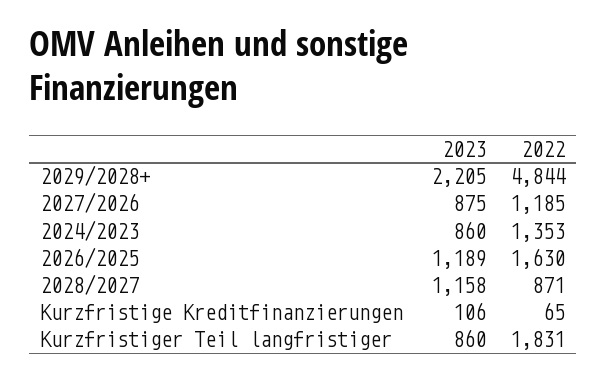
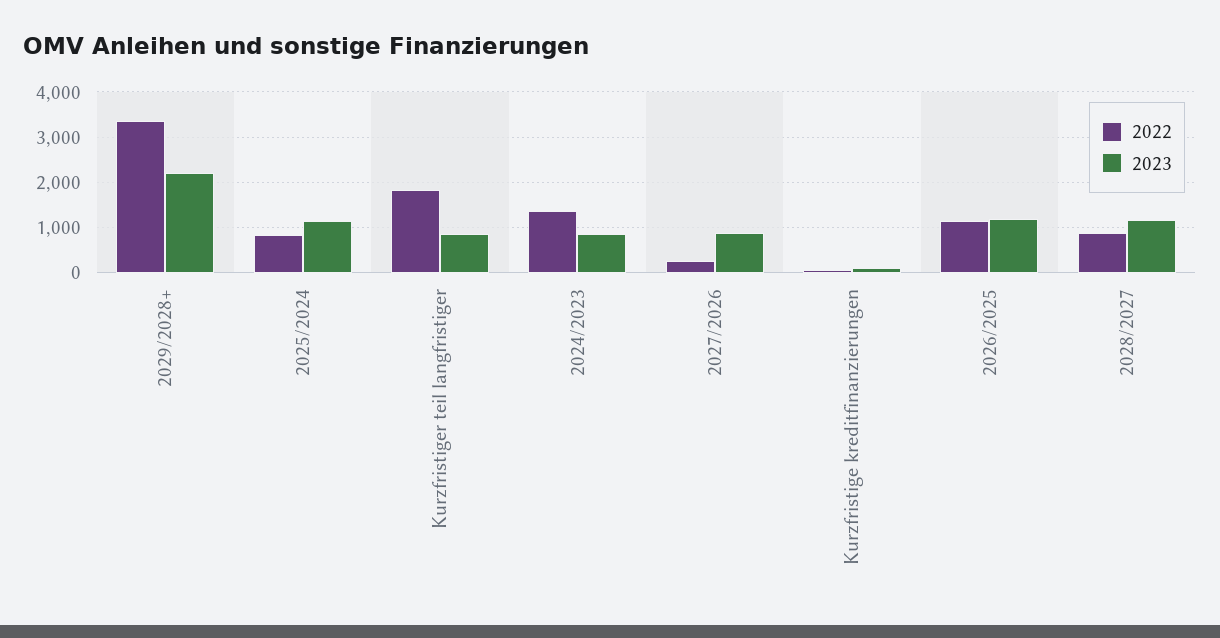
  {
    "2023": {
      "2029/2028+": 2205,
      "2027/2026": 875,
      "2024/2023": 860,
      "2026/2025": 1189,
      "2028/2027": 1158,
      "Kurzfristige Kreditfinanzierungen": 106,
-     "Kurzfristiger Teil langfristiger": 860
+     "Kurzfristiger Teil langfristiger": 860,
+     "2025/2024": 1200
    },
    "2022": {
-     "2029/2028+": 4844,
+     "2029/2028+": 3400,
-     "2027/2026": 1185,
+     "2027/2026": 200,
      "2024/2023": 1353,
-     "2026/2025": 1630,
+     "2026/2025": 1200,
      "2028/2027": 871,
      "Kurzfristige Kreditfinanzierungen": 65,
-     "Kurzfristiger Teil langfristiger": 1831
+     "Kurzfristiger Teil langfristiger": 1831,
+     "2025/2024": 800
    }
  }

